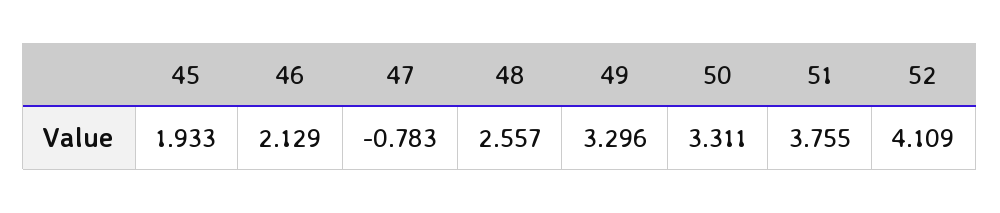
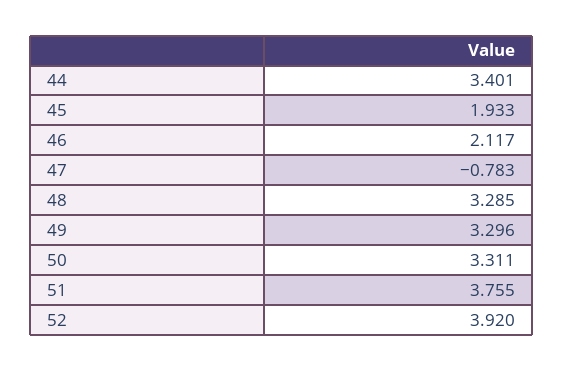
  {
    "45": 1.933,
-   "46": 2.129,
+   "46": 2.117,
    "47": -0.783,
-   "48": 2.557,
+   "48": 3.285,
    "49": 3.296,
    "50": 3.311,
    "51": 3.755,
-   "52": 4.109
+   "52": 3.92,
+   "44": 3.401
  }

